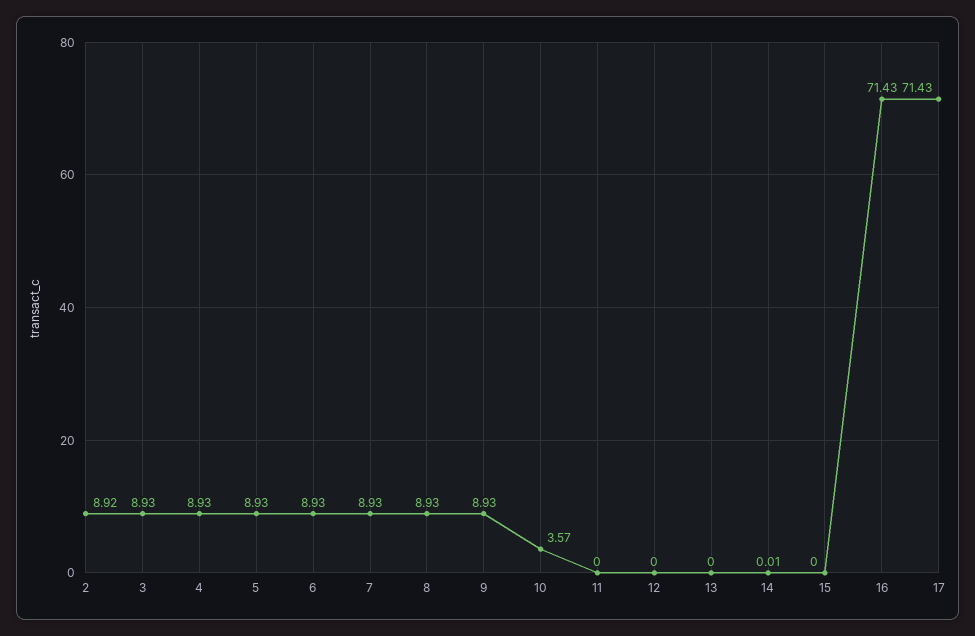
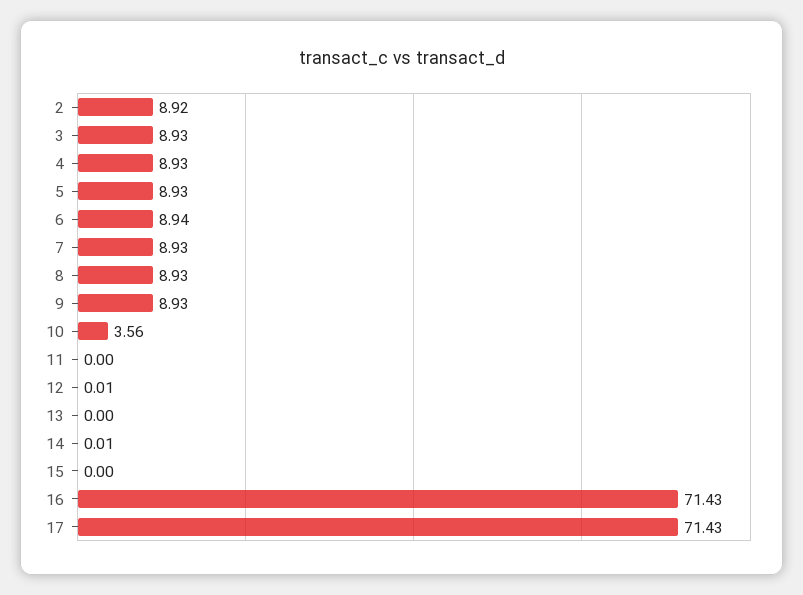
  {
    "2": 8.92,
    "3": 8.93,
    "4": 8.93,
    "5": 8.93,
-   "6": 8.93,
+   "6": 8.94,
    "7": 8.93,
    "8": 8.93,
    "9": 8.93,
-   "10": 3.57,
+   "10": 3.56,
    "11": 0,
-   "12": 0,
+   "12": 0.01,
    "13": 0,
    "14": 0.01,
    "15": 0,
    "16": 71.43,
    "17": 71.43
  }

